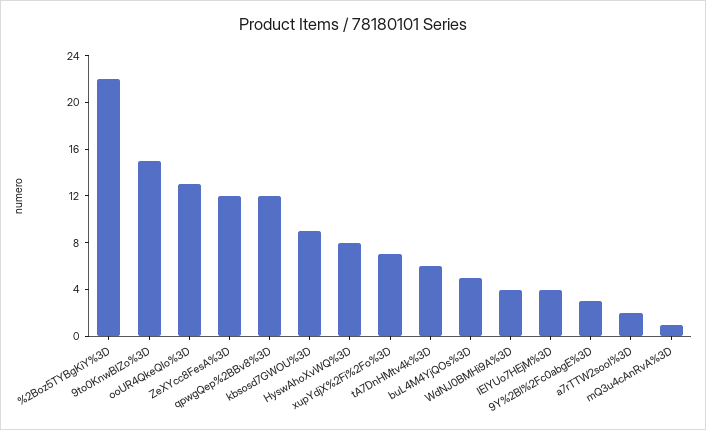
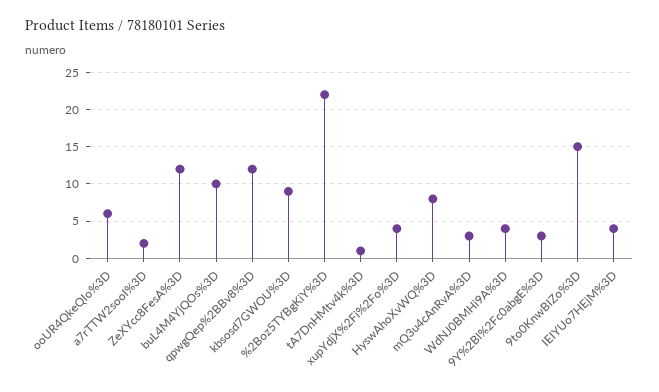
  {
    "%2Boz5TYBgKiY%3D": 22,
    "9to0KnwBIZo%3D": 15,
-   "ooUR4QkeQIo%3D": 13,
+   "ooUR4QkeQIo%3D": 6,
    "ZeXYcc8FesA%3D": 12,
    "qpwgQep%2BBv8%3D": 12,
    "kbsosd7GWOU%3D": 9,
    "HyswAhoXvWQ%3D": 8,
-   "xupYdjX%2Fi%2Fo%3D": 7,
+   "xupYdjX%2Fi%2Fo%3D": 4,
-   "tA7DnHMtv4k%3D": 6,
+   "tA7DnHMtv4k%3D": 1,
-   "buL4M4YjQOs%3D": 5,
+   "buL4M4YjQOs%3D": 10,
    "WdNJ0BMHi9A%3D": 4,
    "IEIYUo7HEjM%3D": 4,
    "9Y%2Bl%2Fc0abgE%3D": 3,
    "a7rTTW2sooI%3D": 2,
-   "mQ3u4cAnRvA%3D": 1
+   "mQ3u4cAnRvA%3D": 3
  }

